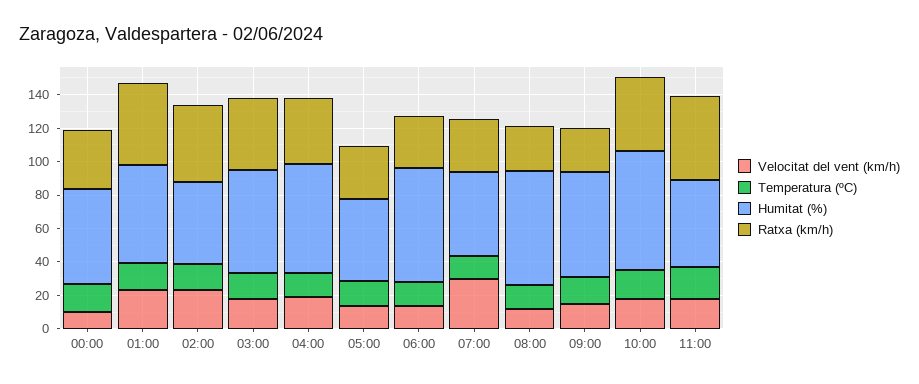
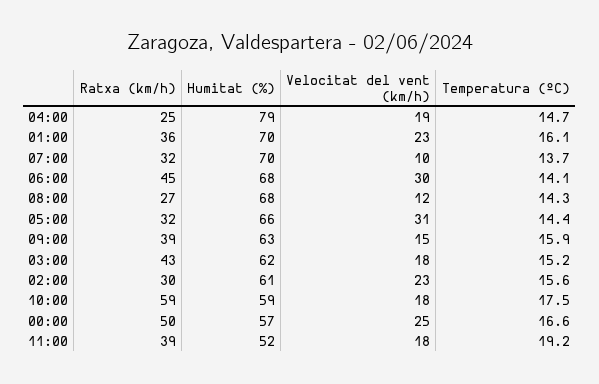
  {
    "Velocitat del vent (km/h)": {
-     "00:00": 10,
+     "00:00": 25,
      "01:00": 23,
      "02:00": 23,
      "03:00": 18,
      "04:00": 19,
-     "05:00": 15,
+     "05:00": 31,
-     "06:00": 15,
+     "06:00": 30,
-     "07:00": 30,
+     "07:00": 10,
      "08:00": 12,
      "09:00": 15,
      "10:00": 18,
      "11:00": 18
    },
    "Temperatura (ºC)": {
      "00:00": 16.6,
      "01:00": 16.1,
      "02:00": 15.6,
      "03:00": 15.2,
      "04:00": 14.7,
      "05:00": 14.4,
      "06:00": 14.1,
      "07:00": 13.7,
      "08:00": 14.3,
      "09:00": 15.9,
      "10:00": 17.5,
      "11:00": 19.2
    },
    "Humitat (%)": {
      "00:00": 57,
-     "01:00": 60,
+     "01:00": 70,
-     "02:00": 50,
+     "02:00": 61,
      "03:00": 62,
-     "04:00": 65,
+     "04:00": 79,
-     "05:00": 50,
+     "05:00": 66,
      "06:00": 68,
-     "07:00": 50,
+     "07:00": 70,
      "08:00": 68,
      "09:00": 63,
-     "10:00": 70,
+     "10:00": 59,
      "11:00": 52
    },
    "Ratxa (km/h)": {
-     "00:00": 35,
+     "00:00": 50,
-     "01:00": 50,
+     "01:00": 36,
-     "02:00": 45,
+     "02:00": 30,
      "03:00": 43,
-     "04:00": 40,
+     "04:00": 25,
      "05:00": 32,
-     "06:00": 30,
+     "06:00": 45,
      "07:00": 32,
      "08:00": 27,
-     "09:00": 25,
+     "09:00": 39,
-     "10:00": 45,
+     "10:00": 59,
-     "11:00": 50
+     "11:00": 39
    }
  }

